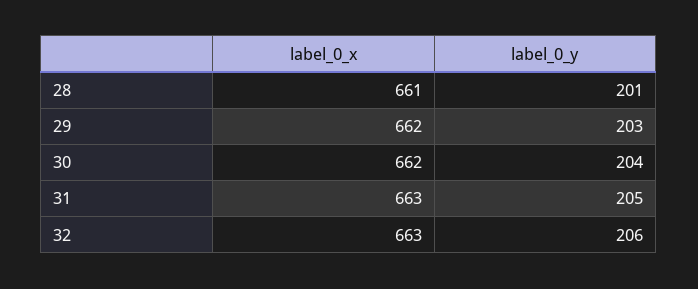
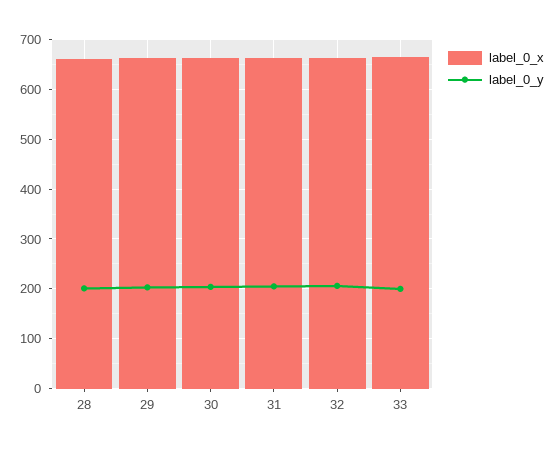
  {
    "label_0_x": {
      "28": 661,
      "29": 662,
      "30": 662,
      "31": 663,
-     "32": 663
+     "32": 663,
+     "33": 660
    },
    "label_0_y": {
      "28": 201,
      "29": 203,
      "30": 204,
      "31": 205,
-     "32": 206
+     "32": 206,
+     "33": 200
    }
  }

